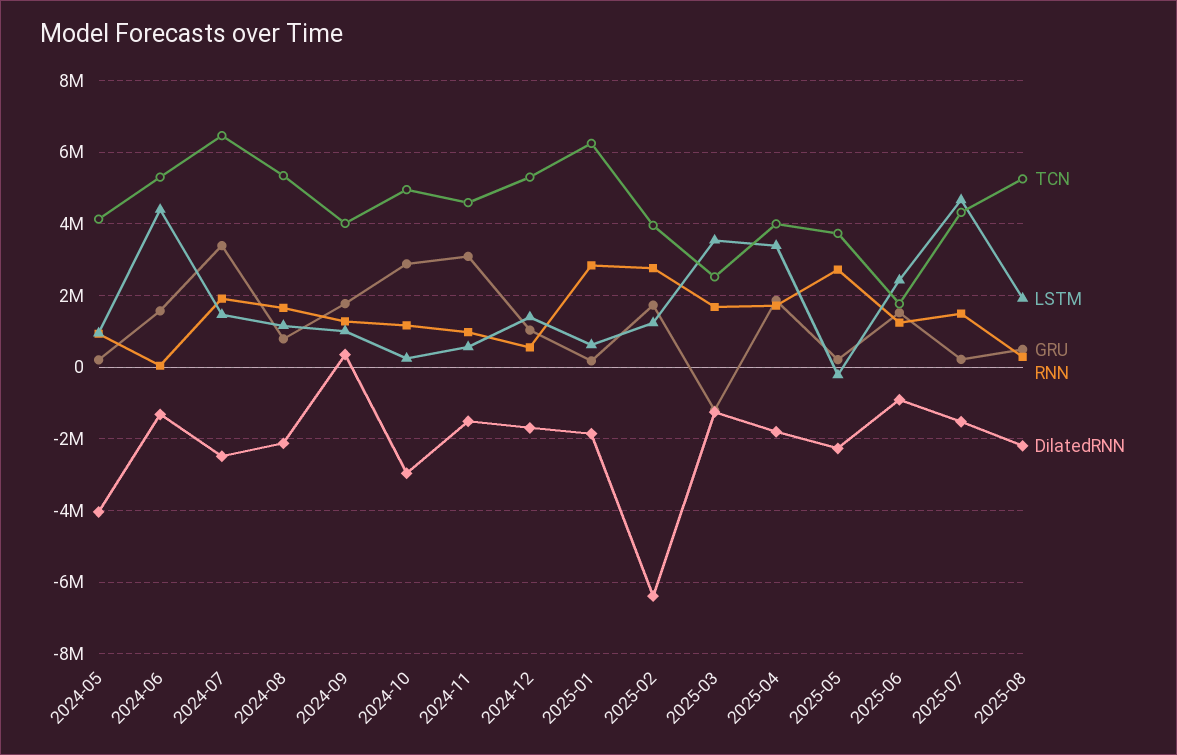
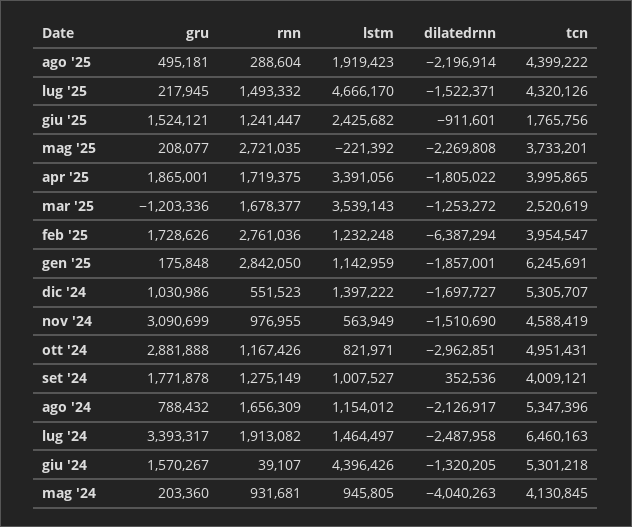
  {
    "TCN": {
      "2024-05": 4130845,
      "2024-06": 5301218,
      "2024-07": 6460163,
      "2024-08": 5347396,
      "2024-09": 4009121,
      "2024-10": 4951431,
      "2024-11": 4588419,
      "2024-12": 5305707,
      "2025-01": 6245691,
      "2025-02": 3954547,
      "2025-03": 2520619,
      "2025-04": 3995865,
      "2025-05": 3733201,
      "2025-06": 1765756,
      "2025-07": 4320126,
-     "2025-08": 5200000
+     "2025-08": 4399222
    },
    "LSTM": {
      "2024-05": 945805,
      "2024-06": 4396426,
      "2024-07": 1464497,
      "2024-08": 1154012,
      "2024-09": 1007527,
-     "2024-10": 200000,
+     "2024-10": 821971,
      "2024-11": 563949,
      "2024-12": 1397222,
-     "2025-01": 600000,
+     "2025-01": 1142959,
      "2025-02": 1232248,
      "2025-03": 3539143,
      "2025-04": 3391056,
      "2025-05": -221392,
      "2025-06": 2425682,
      "2025-07": 4666170,
      "2025-08": 1919423
    },
    "GRU": {
      "2024-05": 203360,
      "2024-06": 1570267,
      "2024-07": 3393317,
      "2024-08": 788432,
      "2024-09": 1771878,
      "2024-10": 2881888,
      "2024-11": 3090699,
      "2024-12": 1030986,
      "2025-01": 175848,
      "2025-02": 1728626,
      "2025-03": -1203336,
      "2025-04": 1865001,
      "2025-05": 208077,
      "2025-06": 1524121,
      "2025-07": 217945,
      "2025-08": 495181
    },
    "RNN": {
      "2024-05": 931681,
      "2024-06": 39107,
      "2024-07": 1913082,
      "2024-08": 1656309,
      "2024-09": 1275149,
      "2024-10": 1167426,
      "2024-11": 976955,
      "2024-12": 551523,
      "2025-01": 2842050,
      "2025-02": 2761036,
      "2025-03": 1678377,
      "2025-04": 1719375,
      "2025-05": 2721035,
      "2025-06": 1241447,
      "2025-07": 1493332,
      "2025-08": 288604
    },
    "DilatedRNN": {
      "2024-05": -4040263,
      "2024-06": -1320205,
      "2024-07": -2487958,
      "2024-08": -2126917,
      "2024-09": 352536,
      "2024-10": -2962851,
      "2024-11": -1510690,
      "2024-12": -1697727,
      "2025-01": -1857001,
      "2025-02": -6387294,
      "2025-03": -1253272,
      "2025-04": -1805022,
      "2025-05": -2269808,
      "2025-06": -911601,
      "2025-07": -1522371,
      "2025-08": -2196914
    }
  }

